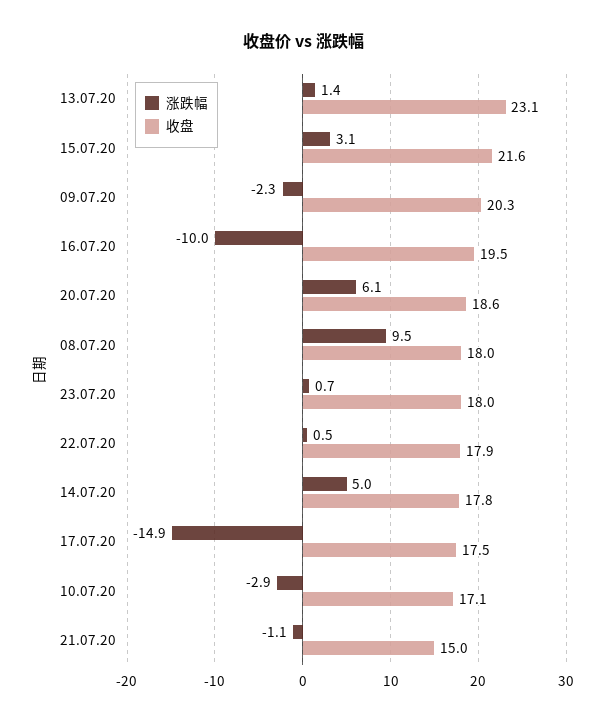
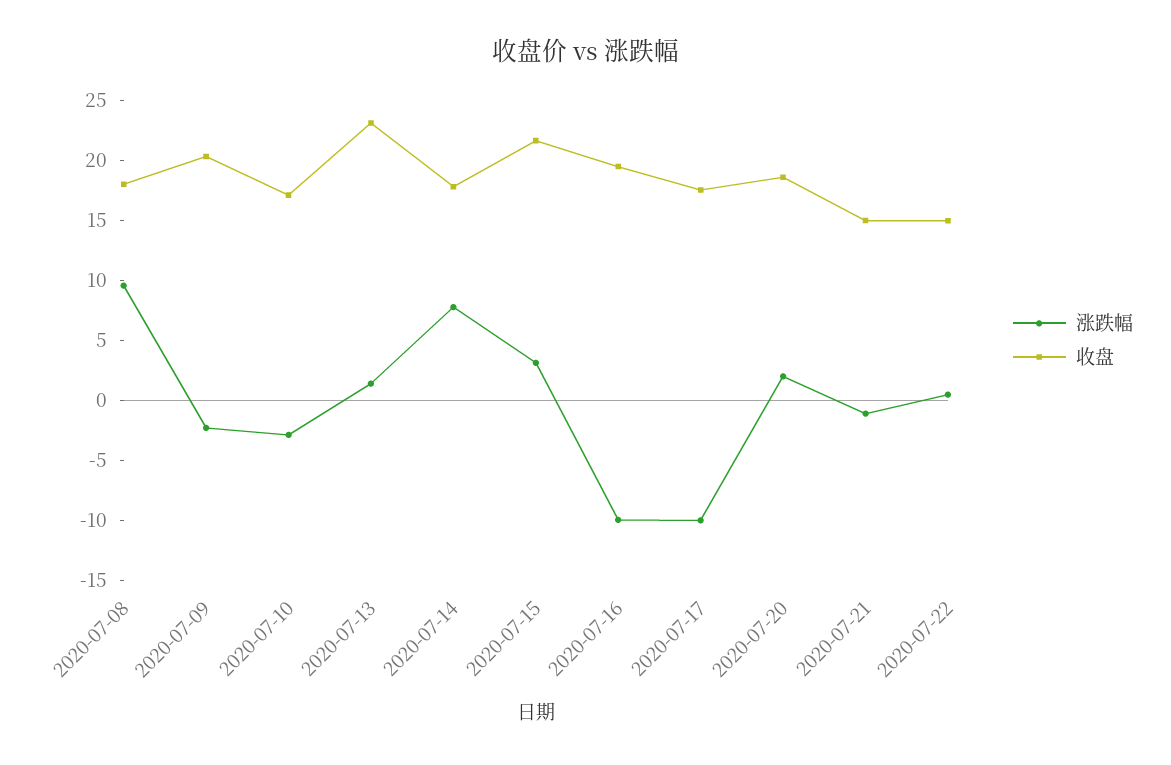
  {
    "涨跌幅": {
      "13.07.20": 1.4,
      "15.07.20": 3.1,
      "09.07.20": -2.3,
      "16.07.20": -10,
-     "20.07.20": 6.1,
+     "20.07.20": 2,
      "08.07.20": 9.5,
-     "23.07.20": 0.7,
      "22.07.20": 0.5,
-     "14.07.20": 5,
+     "14.07.20": 8,
-     "17.07.20": -14.9,
+     "17.07.20": -10,
      "10.07.20": -2.9,
      "21.07.20": -1.1
    },
    "收盘": {
      "13.07.20": 23.1,
      "15.07.20": 21.6,
      "09.07.20": 20.3,
      "16.07.20": 19.5,
      "20.07.20": 18.6,
      "08.07.20": 18,
-     "23.07.20": 18,
-     "22.07.20": 17.9,
+     "22.07.20": 15,
      "14.07.20": 17.8,
      "17.07.20": 17.5,
      "10.07.20": 17.1,
      "21.07.20": 15
    }
  }

